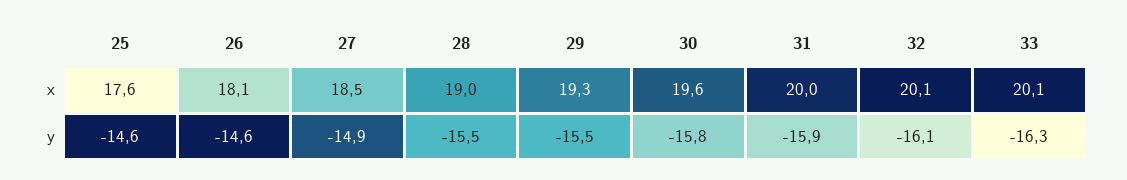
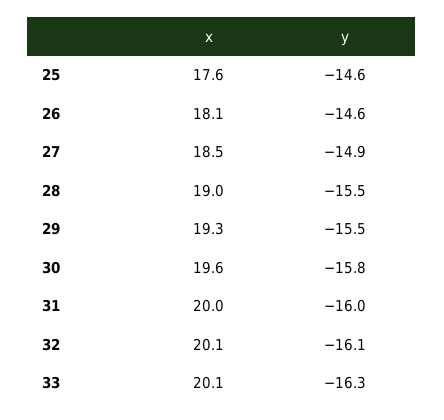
  {
    "25": {
      "x": 17.6,
      "y": -14.6
    },
    "26": {
      "x": 18.1,
      "y": -14.6
    },
    "27": {
      "x": 18.5,
      "y": -14.9
    },
    "28": {
      "x": 19,
      "y": -15.5
    },
    "29": {
      "x": 19.3,
      "y": -15.5
    },
    "30": {
      "x": 19.6,
      "y": -15.8
    },
    "31": {
      "x": 20,
-     "y": -15.9
+     "y": -16
    },
    "32": {
      "x": 20.1,
      "y": -16.1
    },
    "33": {
      "x": 20.1,
      "y": -16.3
    }
  }

